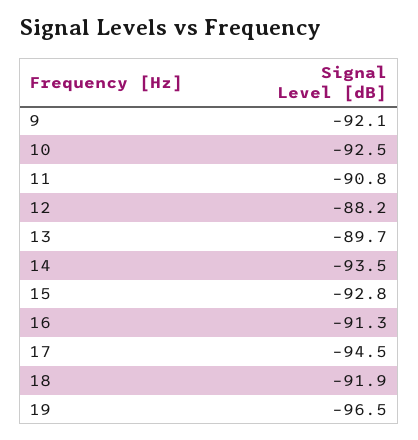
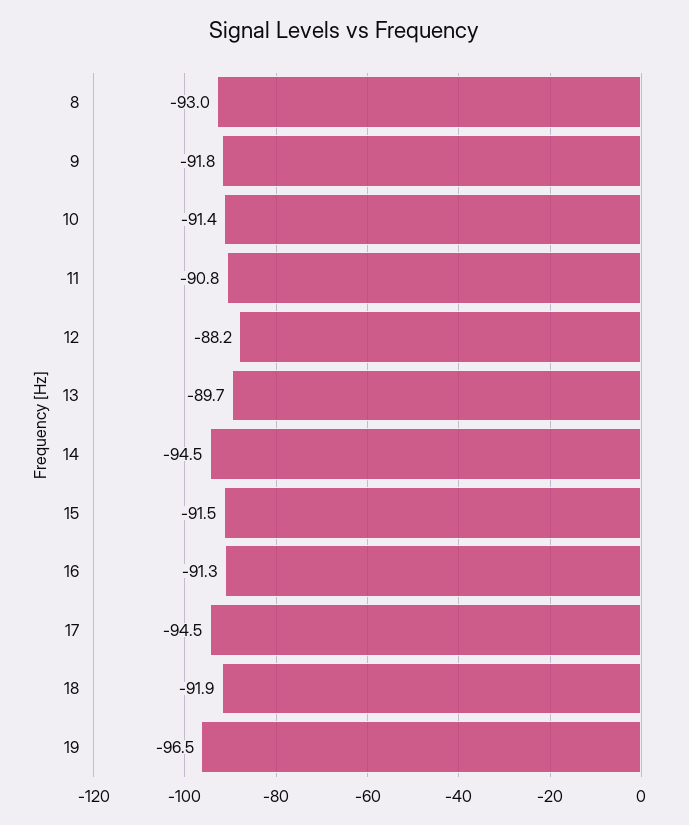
  {
-   "9": -92.1,
+   "9": -91.8,
-   "10": -92.5,
+   "10": -91.4,
    "11": -90.8,
    "12": -88.2,
    "13": -89.7,
-   "14": -93.5,
+   "14": -94.5,
-   "15": -92.8,
+   "15": -91.5,
    "16": -91.3,
    "17": -94.5,
    "18": -91.9,
-   "19": -96.5
+   "19": -96.5,
+   "8": -93
  }

